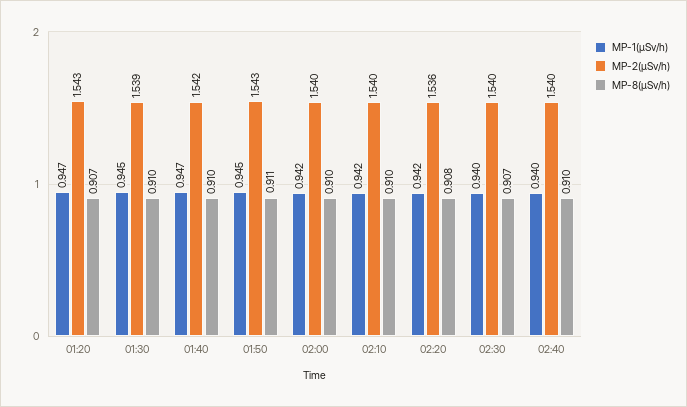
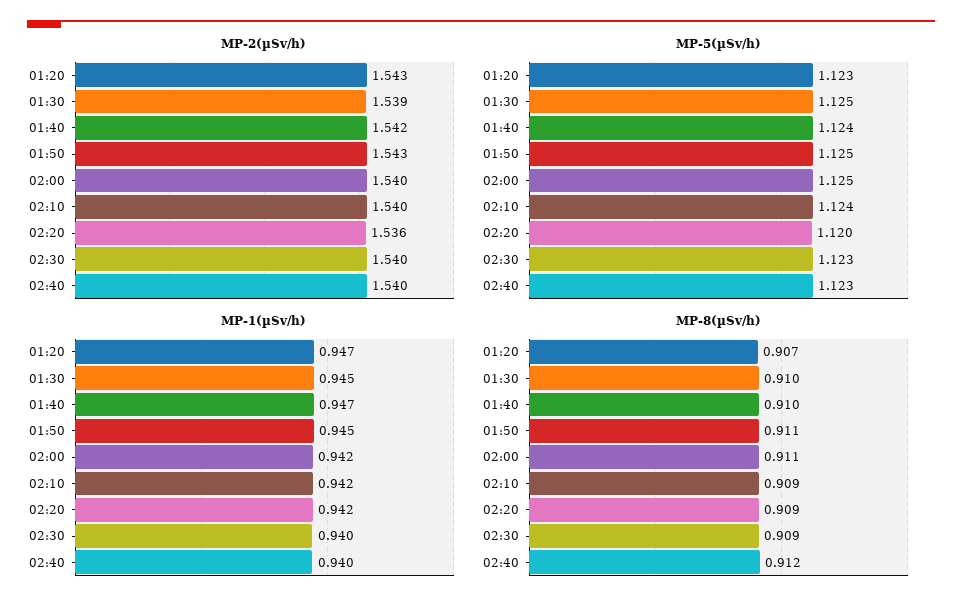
  {
    "MP-1(µSv/h)": {
      "01:20": 0.947,
      "01:30": 0.945,
      "01:40": 0.947,
      "01:50": 0.945,
      "02:00": 0.942,
      "02:10": 0.942,
      "02:20": 0.942,
      "02:30": 0.94,
      "02:40": 0.94
    },
    "MP-2(µSv/h)": {
      "01:20": 1.543,
      "01:30": 1.539,
      "01:40": 1.542,
      "01:50": 1.543,
      "02:00": 1.54,
      "02:10": 1.54,
      "02:20": 1.536,
      "02:30": 1.54,
      "02:40": 1.54
    },
    "MP-8(µSv/h)": {
      "01:20": 0.907,
      "01:30": 0.91,
      "01:40": 0.91,
      "01:50": 0.911,
-     "02:00": 0.91,
+     "02:00": 0.911,
-     "02:10": 0.91,
+     "02:10": 0.909,
-     "02:20": 0.908,
+     "02:20": 0.909,
-     "02:30": 0.907,
+     "02:30": 0.909,
-     "02:40": 0.91
+     "02:40": 0.912
-   }
+   },
+   "MP-5(µSv/h)": {
+     "01:20": 1.123,
+     "01:30": 1.125,
+     "01:40": 1.124,
+     "01:50": 1.125,
+     "02:00": 1.125,
+     "02:10": 1.124,
+     "02:20": 1.12,
+     "02:30": 1.123,
+     "02:40": 1.123
+   }
  }

